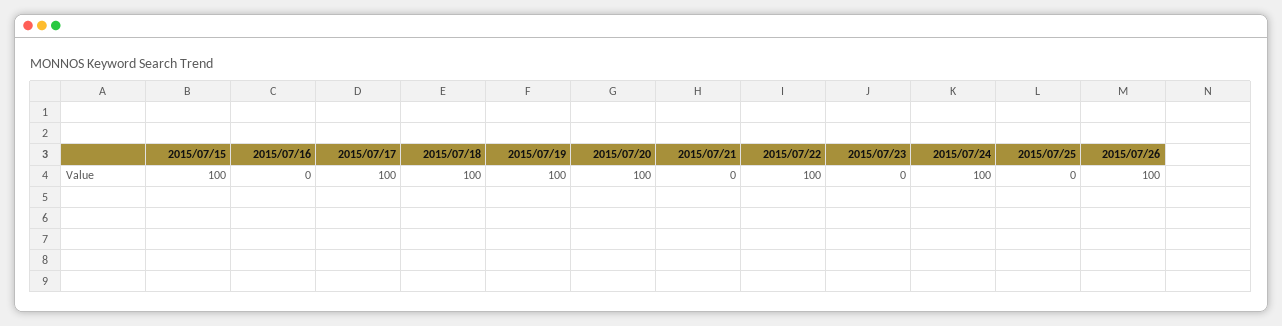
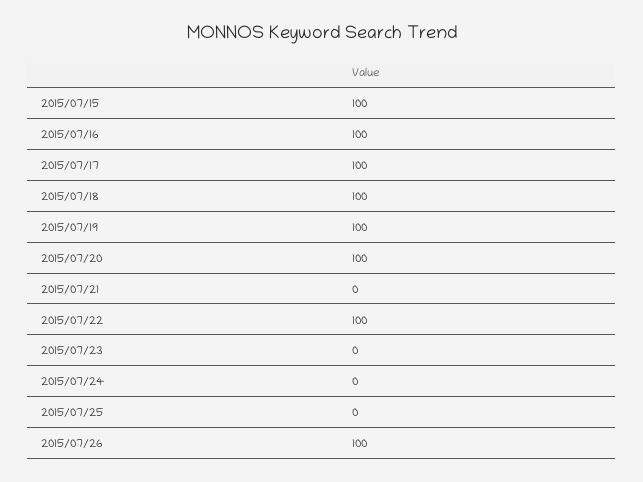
  {
    "2015/07/15": 100,
-   "2015/07/16": 0,
+   "2015/07/16": 100,
    "2015/07/17": 100,
    "2015/07/18": 100,
    "2015/07/19": 100,
    "2015/07/20": 100,
    "2015/07/21": 0,
    "2015/07/22": 100,
    "2015/07/23": 0,
-   "2015/07/24": 100,
+   "2015/07/24": 0,
    "2015/07/25": 0,
    "2015/07/26": 100
  }

